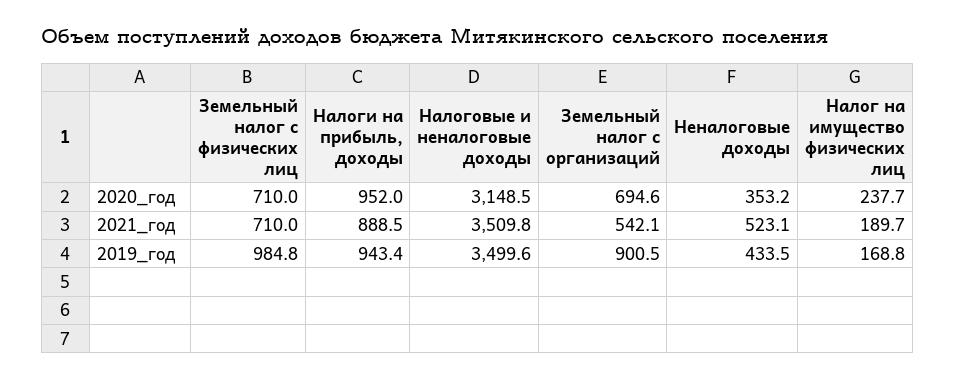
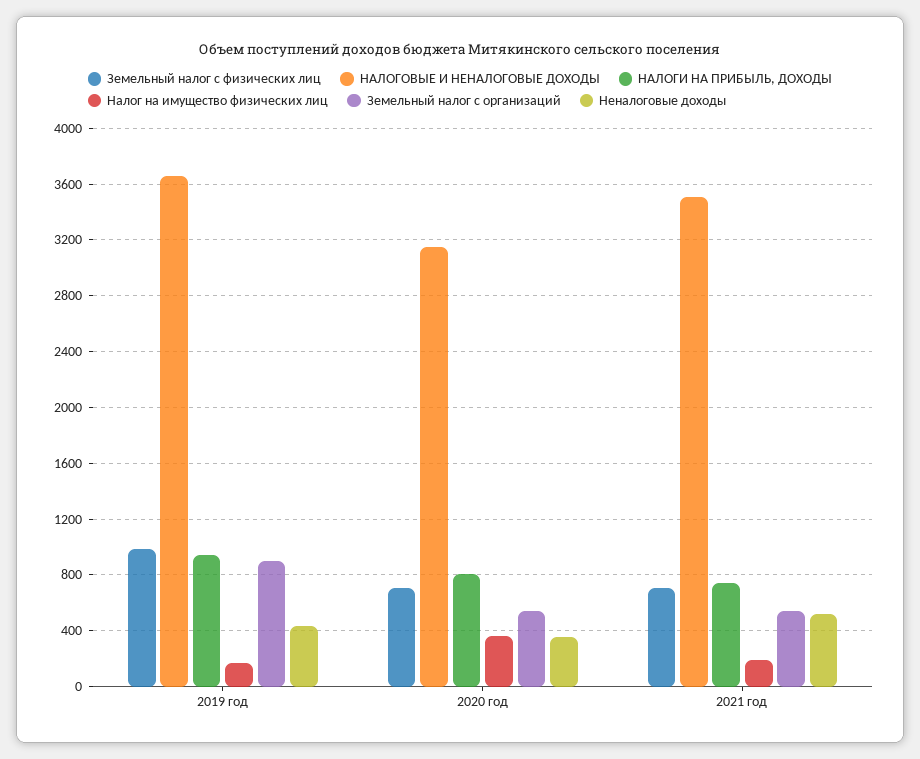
  {
    "Земельный налог с физических лиц": {
      "2020_год": 710,
      "2021_год": 710,
      "2019_год": 984.8
    },
    "Налоги на прибыль, доходы": {
-     "2020_год": 952,
+     "2020_год": 800,
-     "2021_год": 888.5,
+     "2021_год": 750,
      "2019_год": 943.4
    },
    "Налоговые и неналоговые доходы": {
      "2020_год": 3148.5,
      "2021_год": 3509.8,
-     "2019_год": 3499.6
+     "2019_год": 3650
    },
    "Земельный налог с организаций": {
-     "2020_год": 694.6,
+     "2020_год": 550,
      "2021_год": 542.1,
      "2019_год": 900.5
    },
    "Неналоговые доходы": {
      "2020_год": 353.2,
      "2021_год": 523.1,
      "2019_год": 433.5
    },
    "Налог на имущество физических лиц": {
-     "2020_год": 237.7,
+     "2020_год": 350,
      "2021_год": 189.7,
      "2019_год": 168.8
    }
  }

